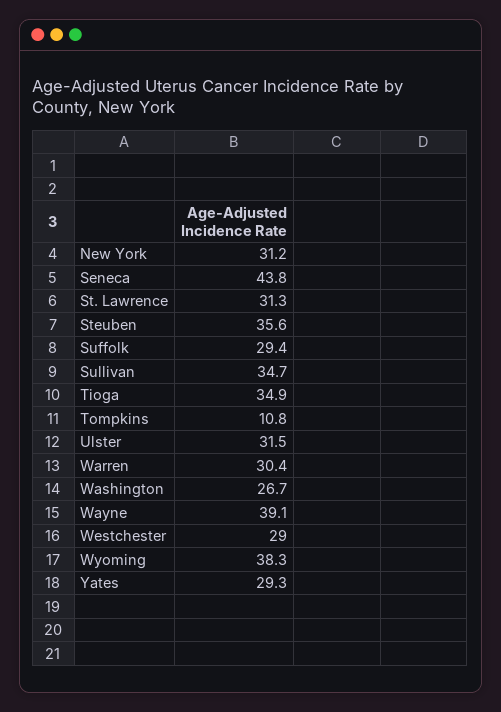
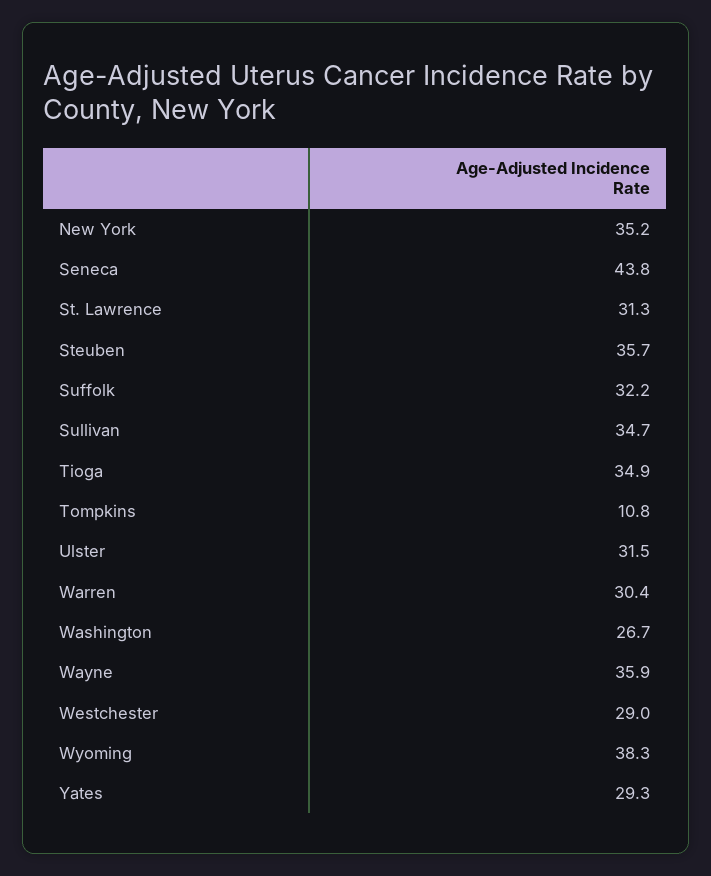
  {
-   "New York": 31.2,
+   "New York": 35.2,
    "Seneca": 43.8,
    "St. Lawrence": 31.3,
-   "Steuben": 35.6,
+   "Steuben": 35.7,
-   "Suffolk": 29.4,
+   "Suffolk": 32.2,
    "Sullivan": 34.7,
    "Tioga": 34.9,
    "Tompkins": 10.8,
    "Ulster": 31.5,
    "Warren": 30.4,
    "Washington": 26.7,
-   "Wayne": 39.1,
+   "Wayne": 35.9,
    "Westchester": 29,
    "Wyoming": 38.3,
    "Yates": 29.3
  }

